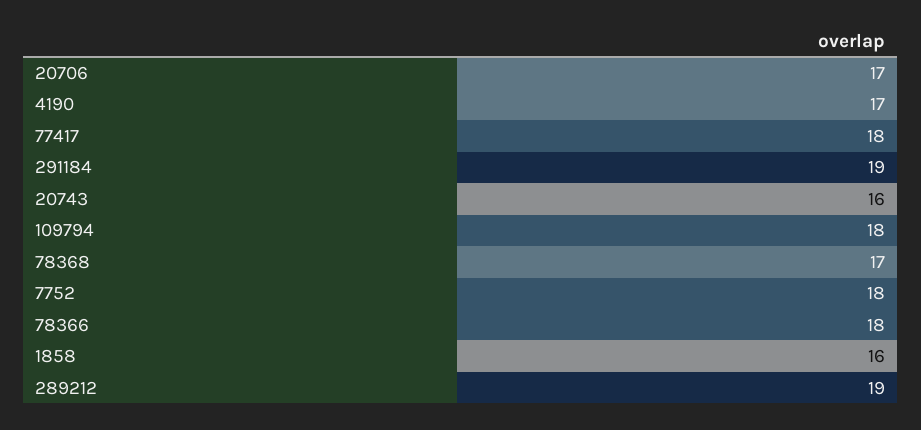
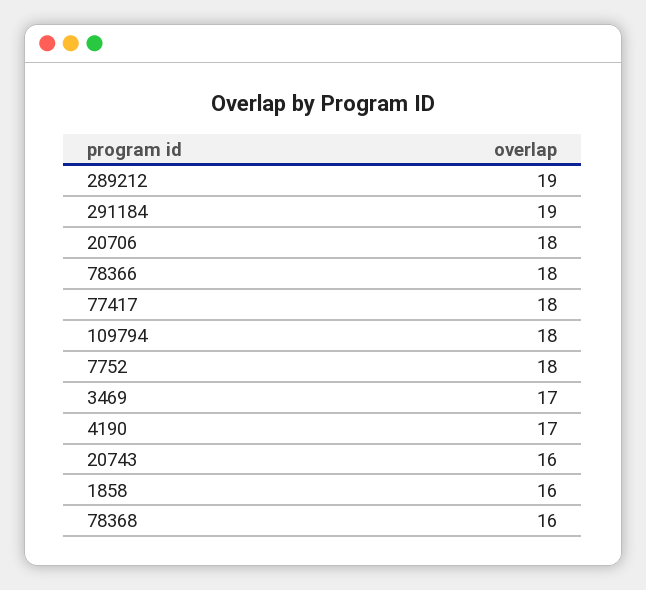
  {
-   "20706": 17,
+   "20706": 18,
    "4190": 17,
    "77417": 18,
    "291184": 19,
    "20743": 16,
    "109794": 18,
-   "78368": 17,
+   "78368": 16,
    "7752": 18,
    "78366": 18,
    "1858": 16,
-   "289212": 19
+   "289212": 19,
+   "3469": 17
  }

